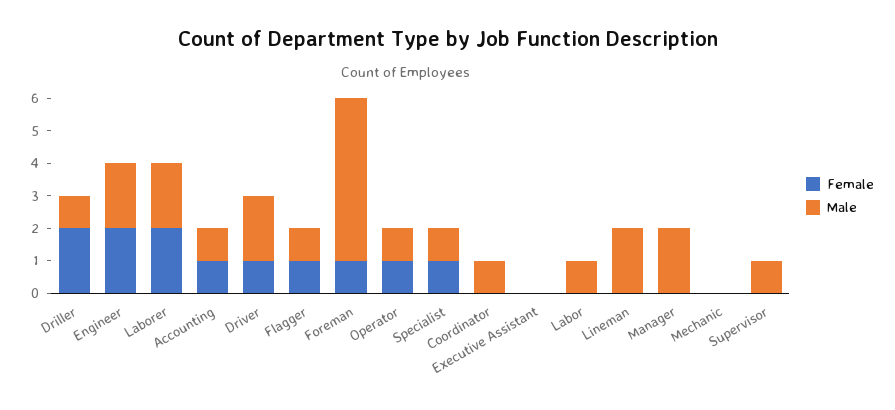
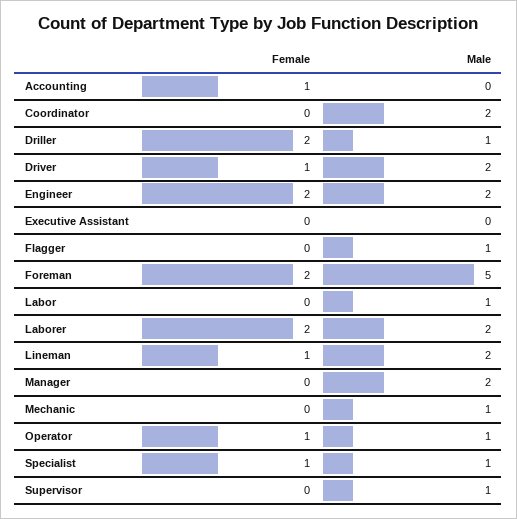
  {
    "Female": {
      "Driller": 2,
      "Engineer": 2,
      "Laborer": 2,
      "Accounting": 1,
      "Driver": 1,
-     "Flagger": 1,
+     "Flagger": 0,
-     "Foreman": 1,
+     "Foreman": 2,
      "Operator": 1,
      "Specialist": 1,
      "Coordinator": 0,
      "Executive Assistant": 0,
      "Labor": 0,
-     "Lineman": 0,
+     "Lineman": 1,
      "Manager": 0,
      "Mechanic": 0,
      "Supervisor": 0
    },
    "Male": {
      "Driller": 1,
      "Engineer": 2,
      "Laborer": 2,
-     "Accounting": 1,
+     "Accounting": 0,
      "Driver": 2,
      "Flagger": 1,
      "Foreman": 5,
      "Operator": 1,
      "Specialist": 1,
-     "Coordinator": 1,
+     "Coordinator": 2,
      "Executive Assistant": 0,
      "Labor": 1,
      "Lineman": 2,
      "Manager": 2,
-     "Mechanic": 0,
+     "Mechanic": 1,
      "Supervisor": 1
    }
  }

